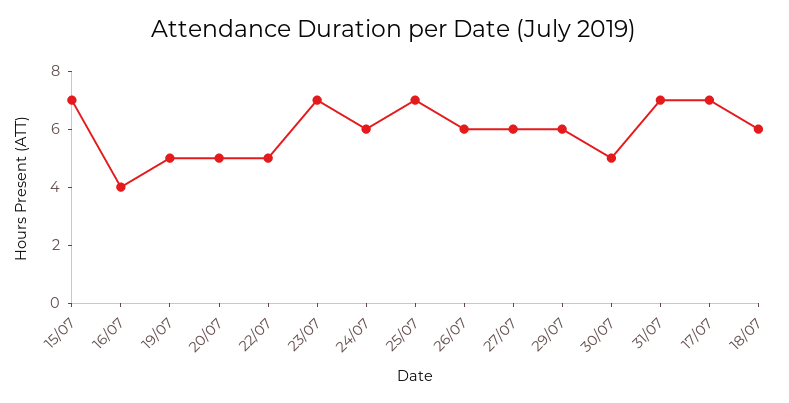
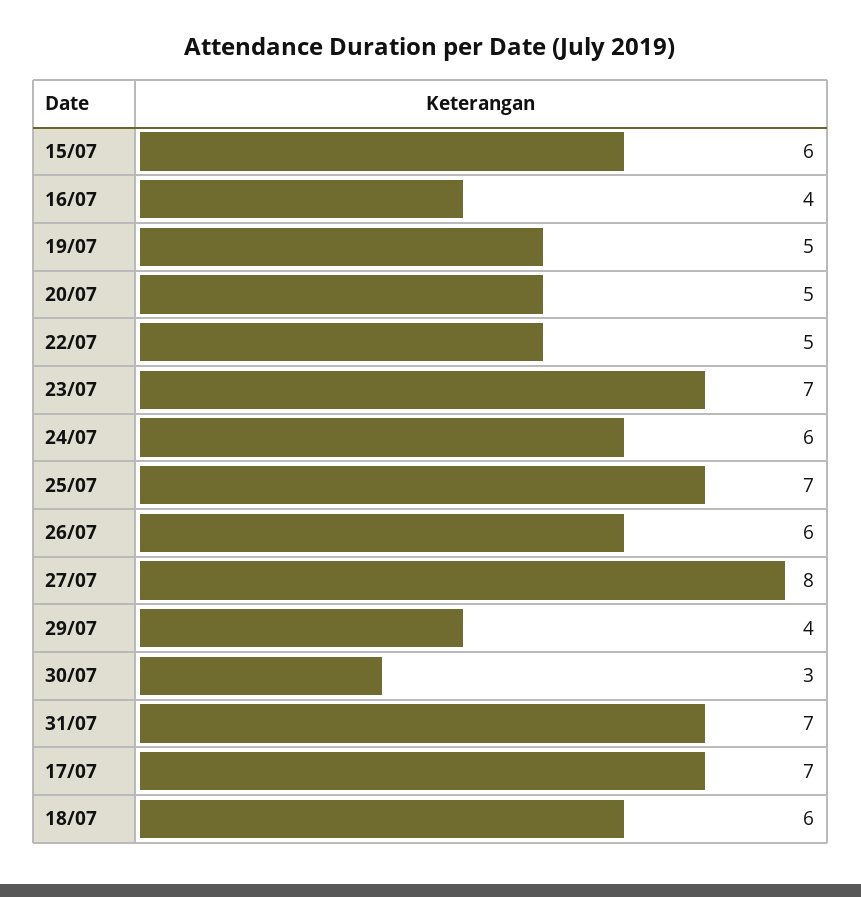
  {
-   "15/07": 7,
+   "15/07": 6,
    "16/07": 4,
    "19/07": 5,
    "20/07": 5,
    "22/07": 5,
    "23/07": 7,
    "24/07": 6,
    "25/07": 7,
    "26/07": 6,
-   "27/07": 6,
+   "27/07": 8,
-   "29/07": 6,
+   "29/07": 4,
-   "30/07": 5,
+   "30/07": 3,
    "31/07": 7,
    "17/07": 7,
    "18/07": 6
  }

